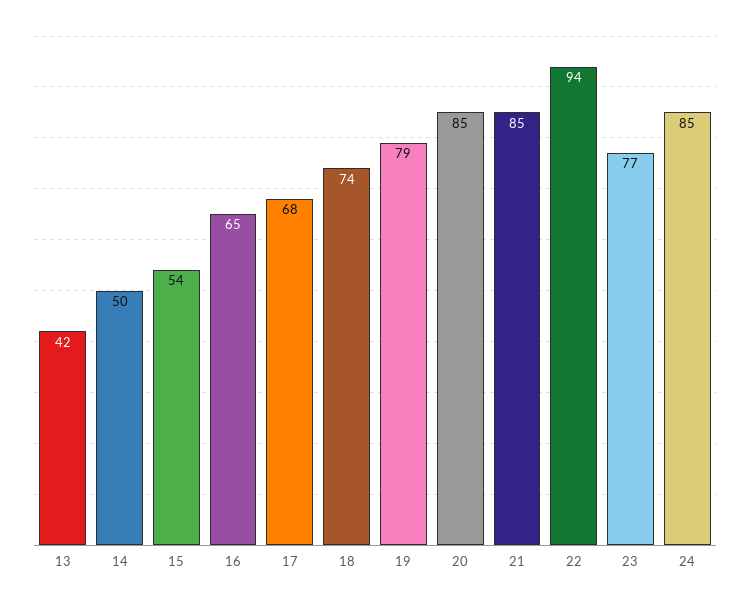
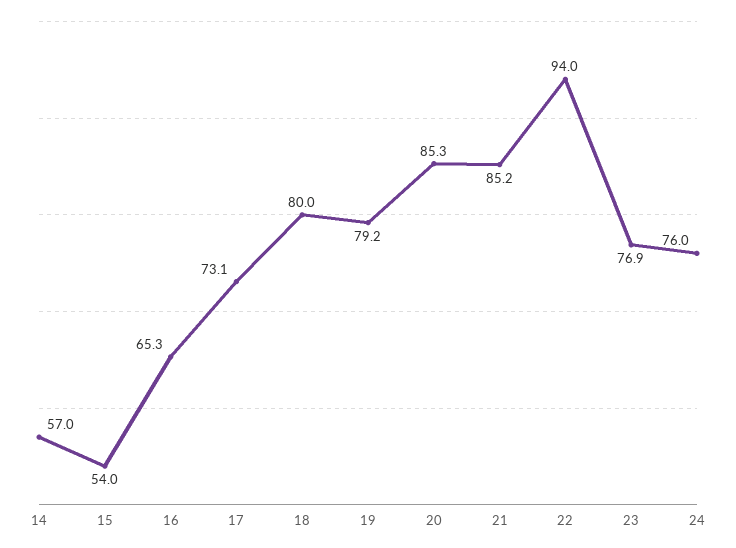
  {
-   "13": 42,
-   "14": 50,
+   "14": 57,
    "15": 54,
    "16": 65.3,
-   "17": 68,
+   "17": 73.1,
-   "18": 74,
+   "18": 80,
    "19": 79.2,
    "20": 85.3,
    "21": 85.2,
    "22": 94,
    "23": 76.9,
-   "24": 85
+   "24": 76
  }

